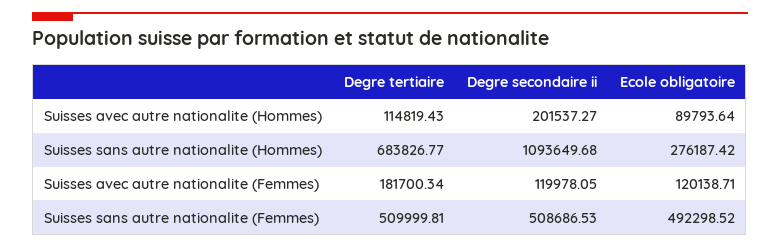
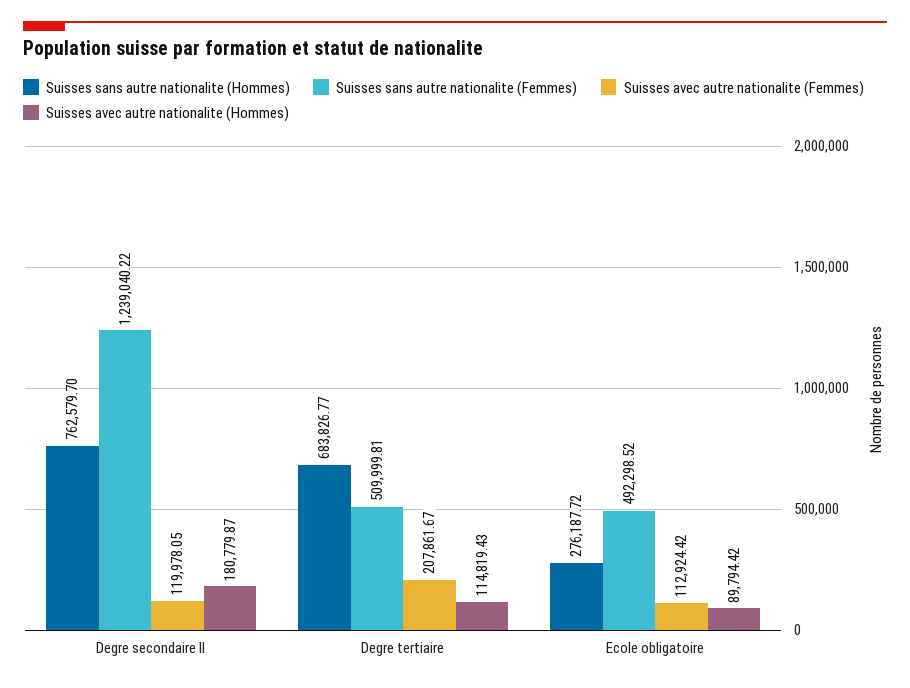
  {
    "Suisses avec autre nationalite (Hommes)": {
      "Degre tertiaire": 114819.43,
-     "Degre secondaire ii": 201537.27,
+     "Degre secondaire ii": 180779.87,
-     "Ecole obligatoire": 89793.64
+     "Ecole obligatoire": 89794.42
    },
    "Suisses sans autre nationalite (Hommes)": {
      "Degre tertiaire": 683826.77,
-     "Degre secondaire ii": 1093649.68,
+     "Degre secondaire ii": 762579.7,
-     "Ecole obligatoire": 276187.42
+     "Ecole obligatoire": 276187.72
    },
    "Suisses avec autre nationalite (Femmes)": {
-     "Degre tertiaire": 181700.34,
+     "Degre tertiaire": 207861.67,
      "Degre secondaire ii": 119978.05,
-     "Ecole obligatoire": 120138.71
+     "Ecole obligatoire": 112924.42
    },
    "Suisses sans autre nationalite (Femmes)": {
      "Degre tertiaire": 509999.81,
-     "Degre secondaire ii": 508686.53,
+     "Degre secondaire ii": 1239040.22,
      "Ecole obligatoire": 492298.52
    }
  }

